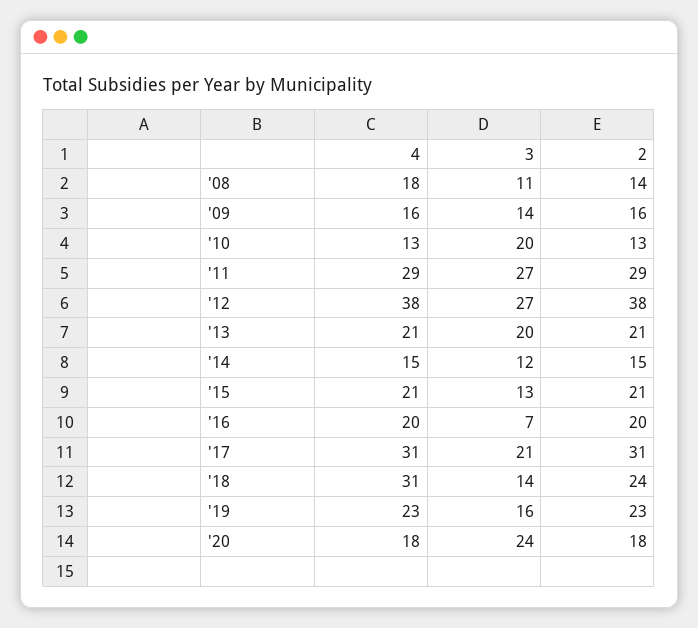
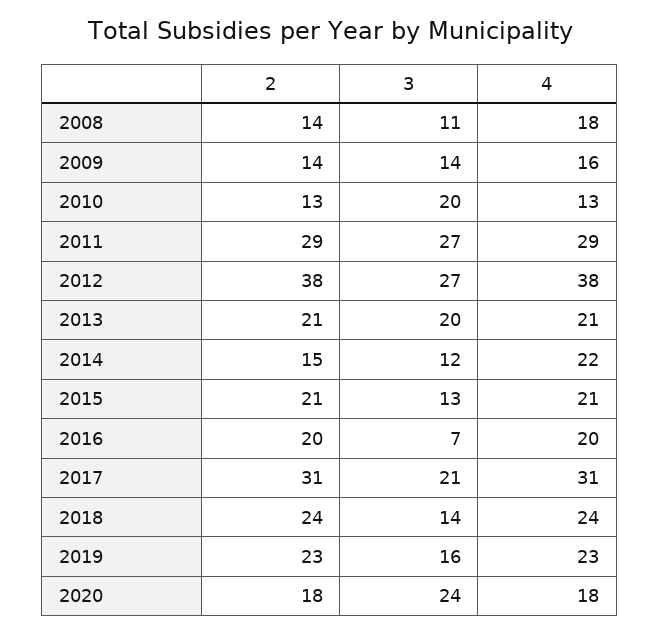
  {
    "4": {
      "'08": 18,
      "'09": 16,
      "'10": 13,
      "'11": 29,
      "'12": 38,
      "'13": 21,
-     "'14": 15,
+     "'14": 22,
      "'15": 21,
      "'16": 20,
      "'17": 31,
-     "'18": 31,
+     "'18": 24,
      "'19": 23,
      "'20": 18
    },
    "3": {
      "'08": 11,
      "'09": 14,
      "'10": 20,
      "'11": 27,
      "'12": 27,
      "'13": 20,
      "'14": 12,
      "'15": 13,
      "'16": 7,
      "'17": 21,
      "'18": 14,
      "'19": 16,
      "'20": 24
    },
    "2": {
      "'08": 14,
-     "'09": 16,
+     "'09": 14,
      "'10": 13,
      "'11": 29,
      "'12": 38,
      "'13": 21,
      "'14": 15,
      "'15": 21,
      "'16": 20,
      "'17": 31,
      "'18": 24,
      "'19": 23,
      "'20": 18
    }
  }

